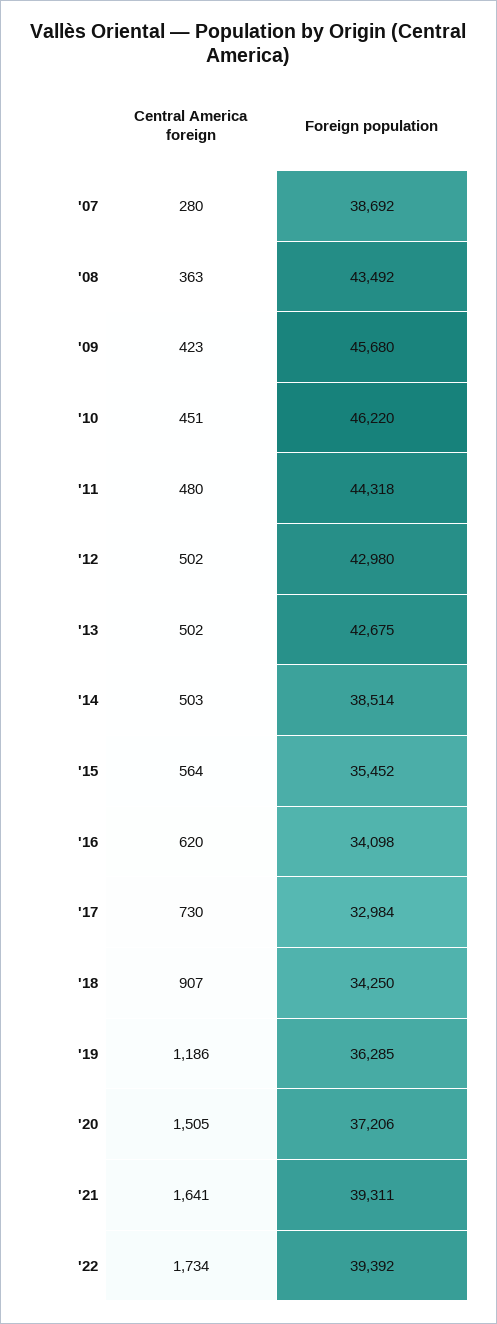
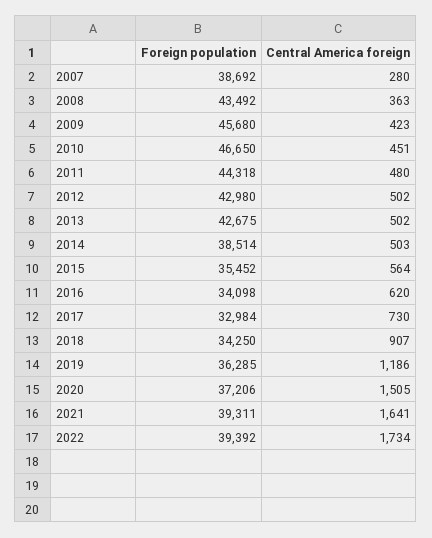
  {
    "Central America foreign": {
      "'07": 280,
      "'08": 363,
      "'09": 423,
      "'10": 451,
      "'11": 480,
      "'12": 502,
      "'13": 502,
      "'14": 503,
      "'15": 564,
      "'16": 620,
      "'17": 730,
      "'18": 907,
      "'19": 1186,
      "'20": 1505,
      "'21": 1641,
      "'22": 1734
    },
    "Foreign population": {
      "'07": 38692,
      "'08": 43492,
      "'09": 45680,
-     "'10": 46220,
+     "'10": 46650,
      "'11": 44318,
      "'12": 42980,
      "'13": 42675,
      "'14": 38514,
      "'15": 35452,
      "'16": 34098,
      "'17": 32984,
      "'18": 34250,
      "'19": 36285,
      "'20": 37206,
      "'21": 39311,
      "'22": 39392
    }
  }

